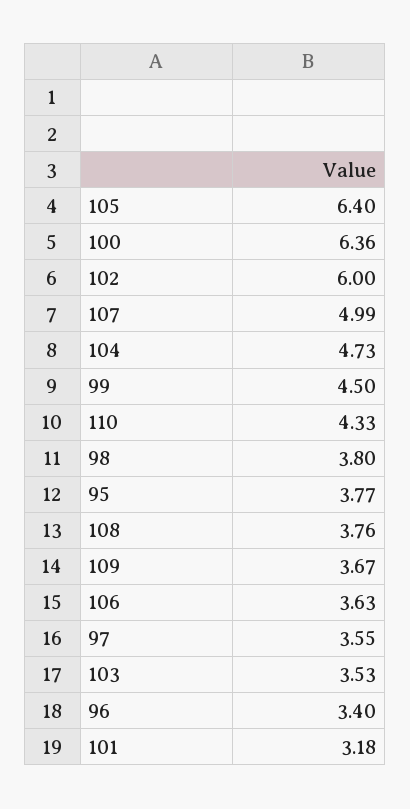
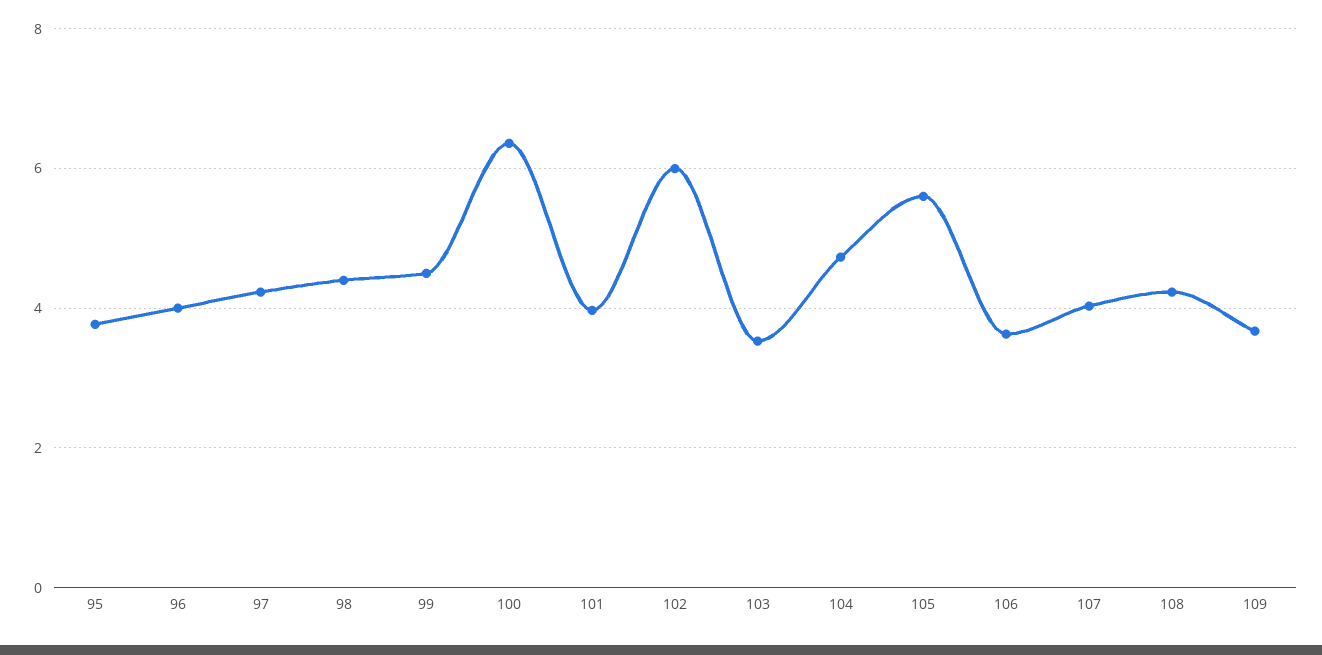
  {
-   "105": 6.4,
+   "105": 5.6,
    "100": 6.36,
    "102": 6,
-   "107": 4.99,
+   "107": 4,
    "104": 4.73,
    "99": 4.5,
-   "110": 4.33,
-   "98": 3.8,
+   "98": 4.4,
    "95": 3.77,
-   "108": 3.76,
+   "108": 4.2,
    "109": 3.67,
    "106": 3.63,
-   "97": 3.55,
+   "97": 4.2,
    "103": 3.53,
-   "96": 3.4,
+   "96": 4,
-   "101": 3.18
+   "101": 4
  }

